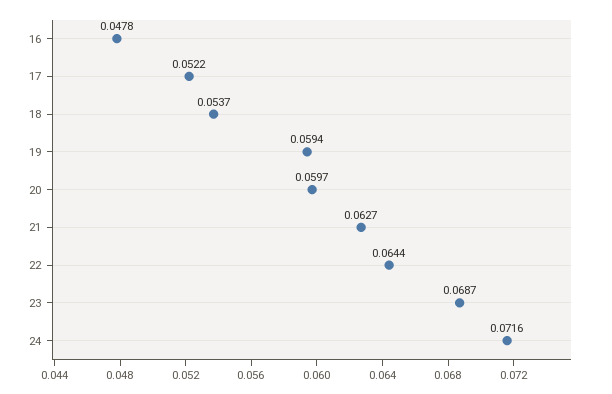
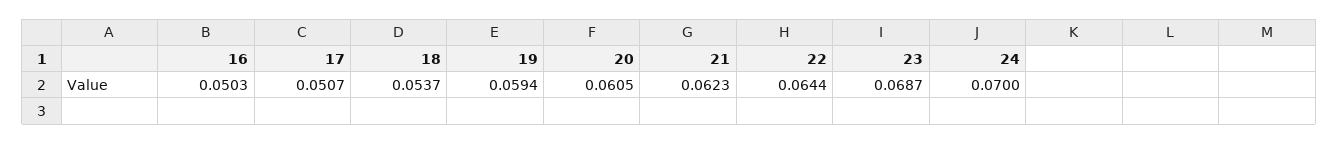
  {
-   "16": 0.0478,
+   "16": 0.0503,
-   "17": 0.0522,
+   "17": 0.0507,
    "18": 0.0537,
    "19": 0.0594,
-   "20": 0.0597,
+   "20": 0.0605,
-   "21": 0.0627,
+   "21": 0.0623,
    "22": 0.0644,
    "23": 0.0687,
-   "24": 0.0716
+   "24": 0.07
  }

